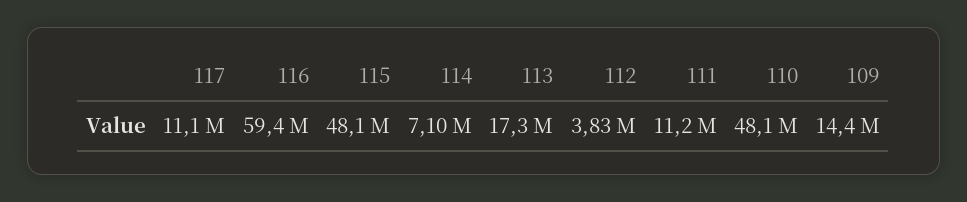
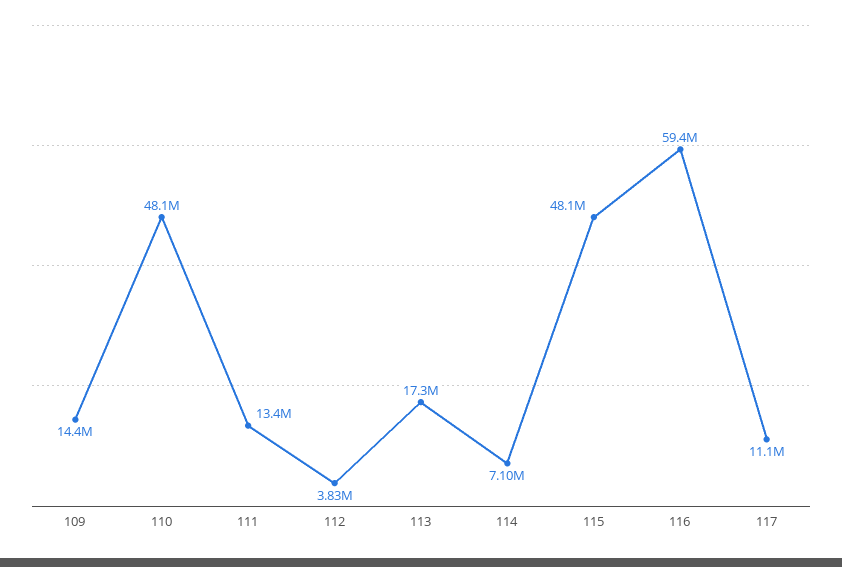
  {
    "117": 11100000,
    "116": 59400000,
    "115": 48100000,
    "114": 7100000,
    "113": 17300000,
    "112": 3830000,
-   "111": 11200000,
+   "111": 13400000,
    "110": 48100000,
    "109": 14400000
  }

